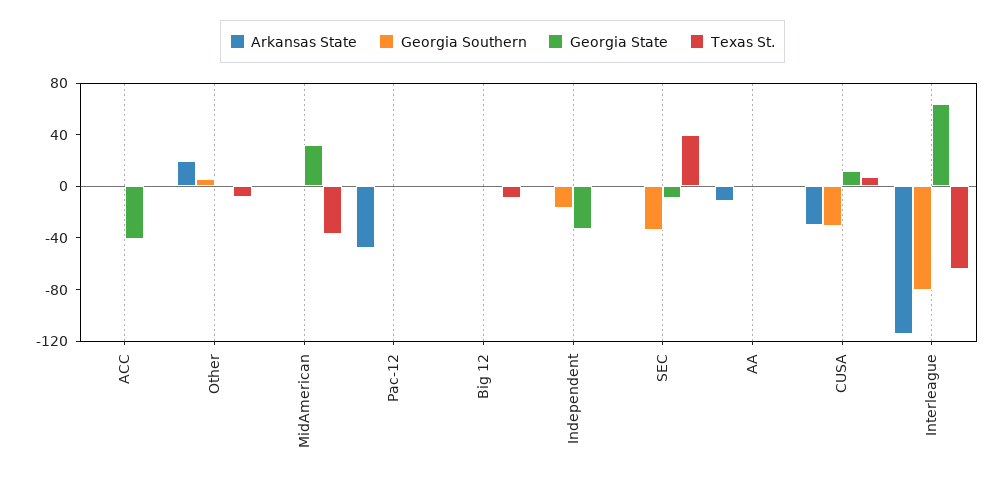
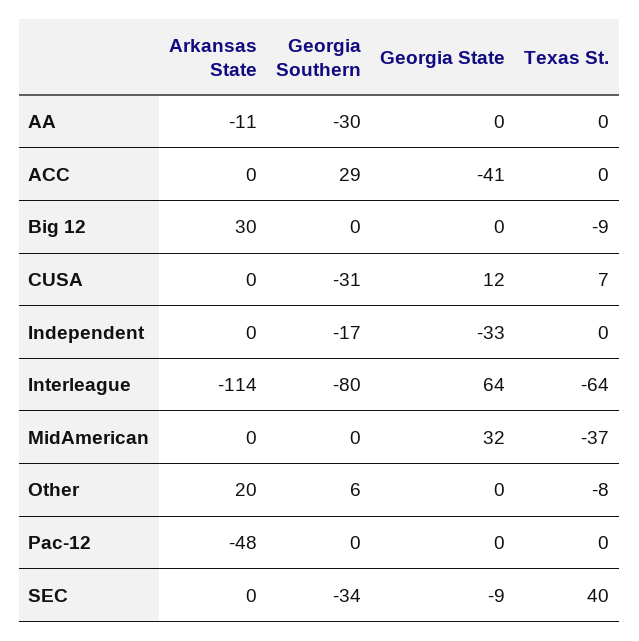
  {
    "Arkansas State": {
      "ACC": 0,
      "Other": 20,
      "MidAmerican": 0,
      "Pac-12": -48,
-     "Big 12": 0,
+     "Big 12": 30,
      "Independent": 0,
      "SEC": 0,
      "AA": -11,
-     "CUSA": -30,
+     "CUSA": 0,
      "Interleague": -114
    },
    "Georgia Southern": {
-     "ACC": 0,
+     "ACC": 29,
      "Other": 6,
      "MidAmerican": 0,
      "Pac-12": 0,
      "Big 12": 0,
      "Independent": -17,
      "SEC": -34,
-     "AA": 0,
+     "AA": -30,
      "CUSA": -31,
      "Interleague": -80
    },
    "Georgia State": {
      "ACC": -41,
      "Other": 0,
      "MidAmerican": 32,
      "Pac-12": 0,
      "Big 12": 0,
      "Independent": -33,
      "SEC": -9,
      "AA": 0,
      "CUSA": 12,
      "Interleague": 64
    },
    "Texas St.": {
      "ACC": 0,
      "Other": -8,
      "MidAmerican": -37,
      "Pac-12": 0,
      "Big 12": -9,
      "Independent": 0,
      "SEC": 40,
      "AA": 0,
      "CUSA": 7,
      "Interleague": -64
    }
  }

